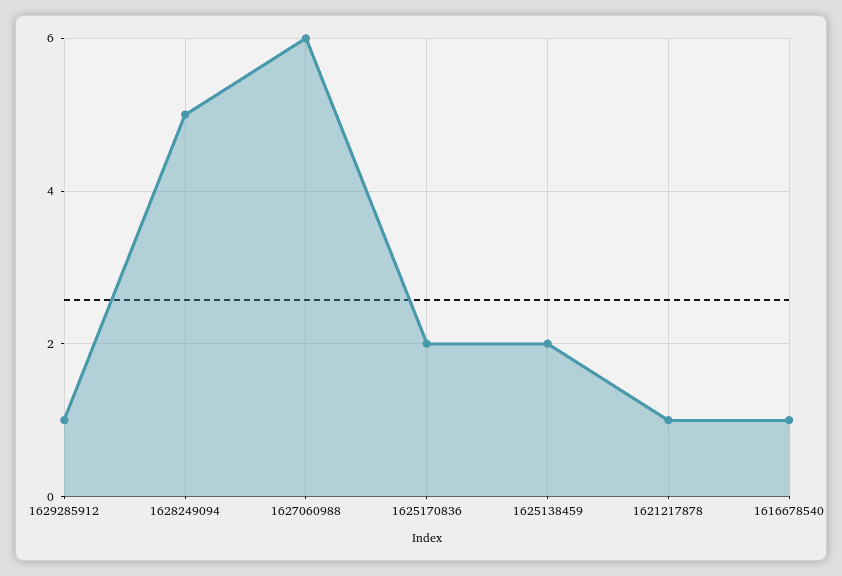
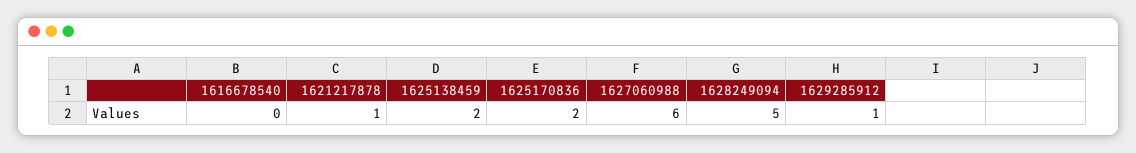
  {
    "1629285912": 1,
    "1628249094": 5,
    "1627060988": 6,
    "1625170836": 2,
    "1625138459": 2,
    "1621217878": 1,
-   "1616678540": 1
+   "1616678540": 0
  }

